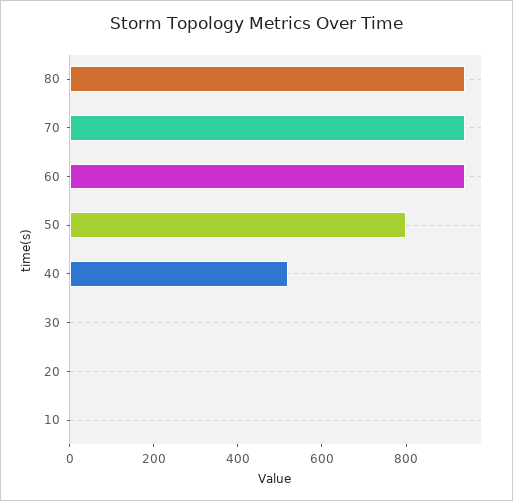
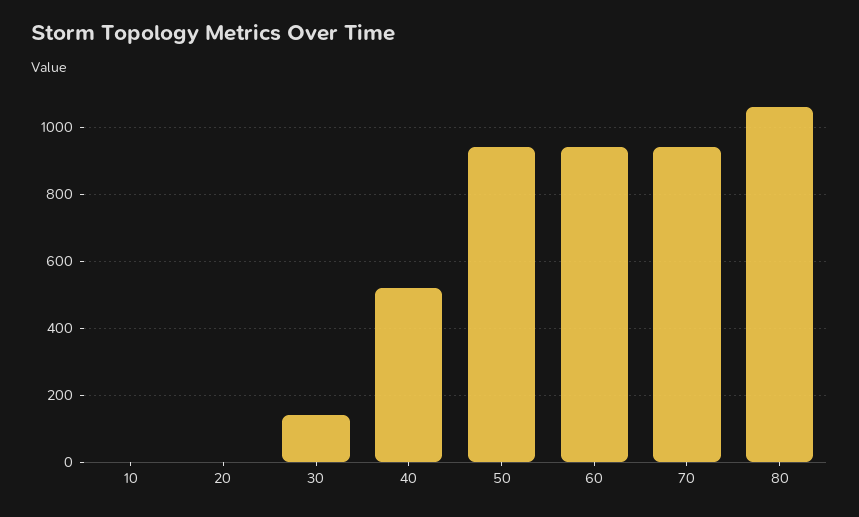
  {
-   "80": 950,
+   "80": 1060,
    "70": 940,
    "60": 940,
-   "50": 800,
+   "50": 940,
    "40": 520,
-   "30": 0,
+   "30": 140,
    "20": 0,
    "10": 0
  }

